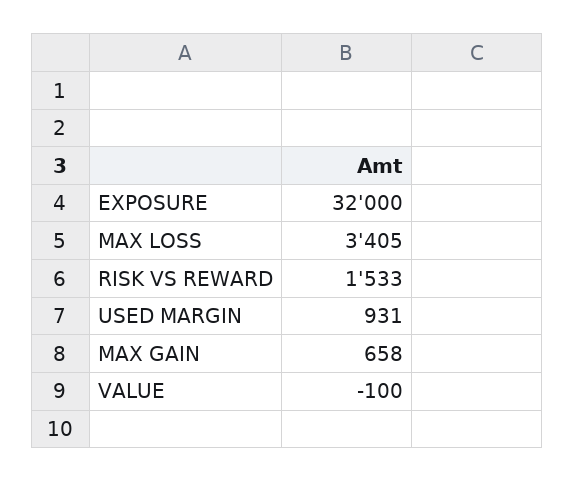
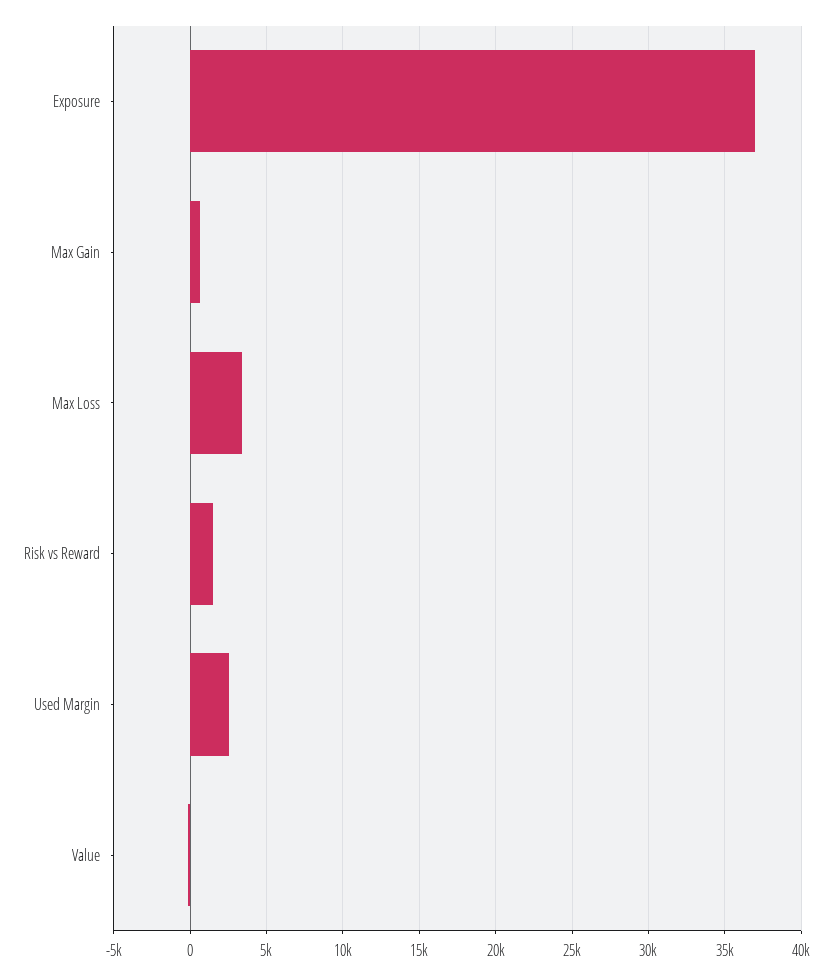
  {
-   "EXPOSURE": 32000,
+   "EXPOSURE": 37000,
    "MAX LOSS": 3405,
    "RISK VS REWARD": 1533,
-   "USED MARGIN": 931,
+   "USED MARGIN": 2500,
    "MAX GAIN": 658,
    "VALUE": -100
  }

